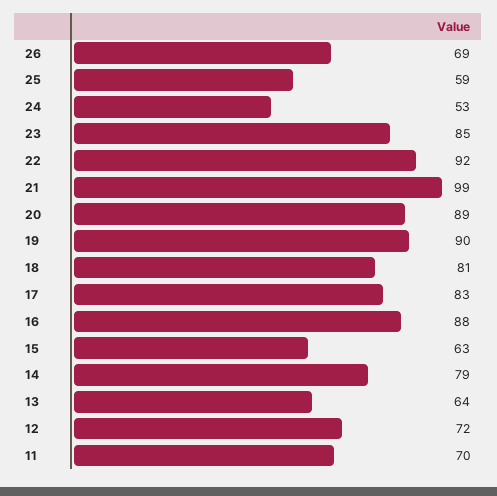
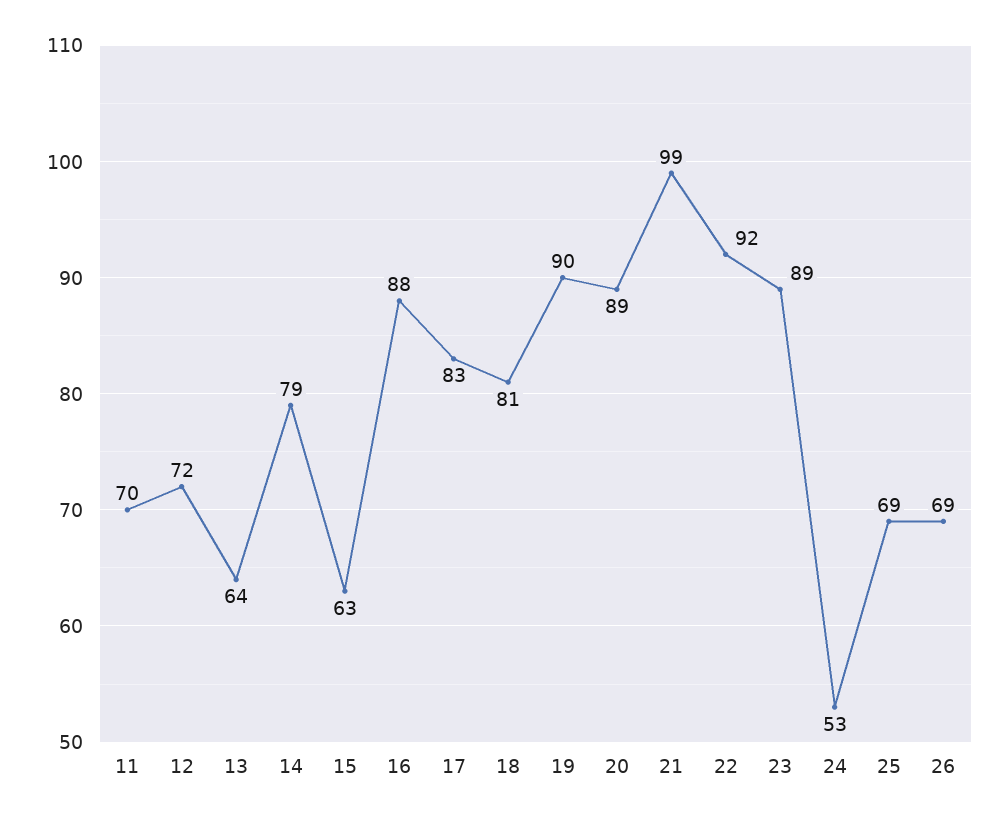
  {
    "26": 69,
-   "25": 59,
+   "25": 69,
    "24": 53,
-   "23": 85,
+   "23": 89,
    "22": 92,
    "21": 99,
    "20": 89,
    "19": 90,
    "18": 81,
    "17": 83,
    "16": 88,
    "15": 63,
    "14": 79,
    "13": 64,
    "12": 72,
    "11": 70
  }

